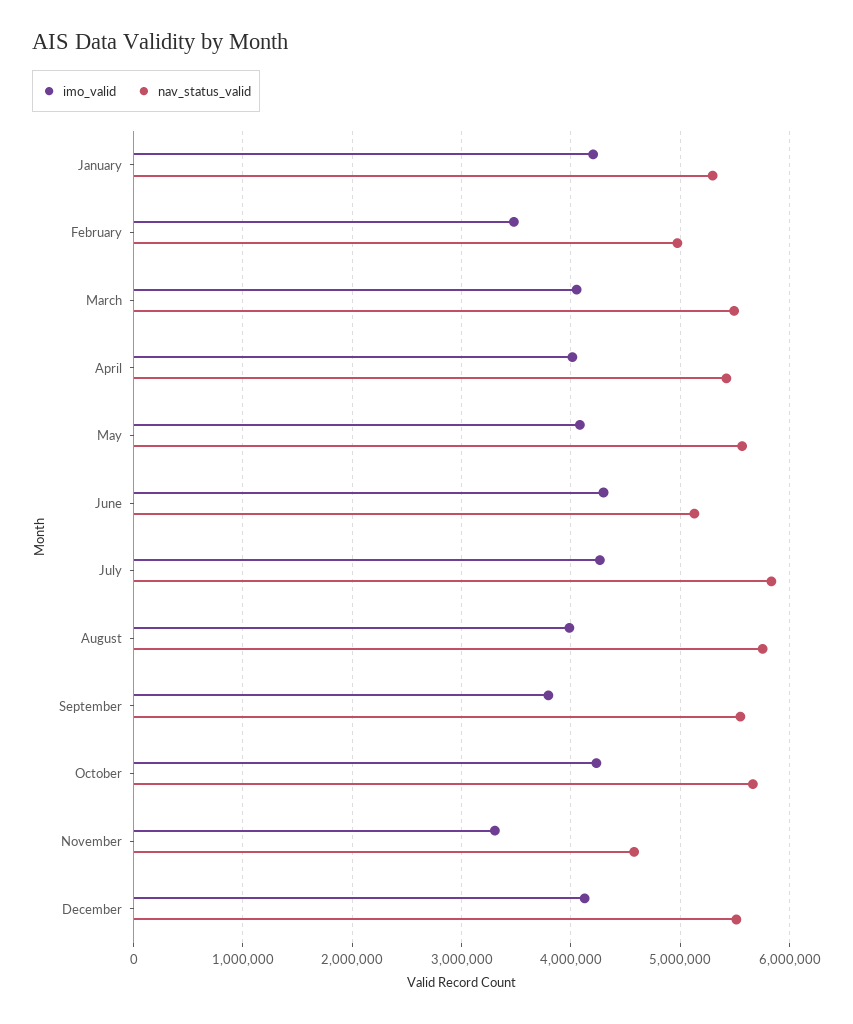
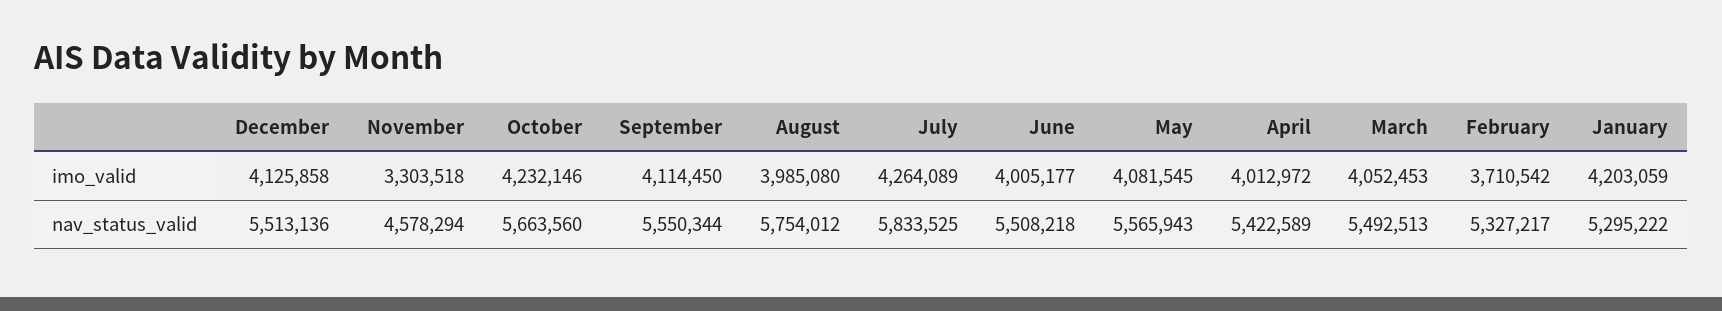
  {
    "imo_valid": {
      "January": 4203059,
-     "February": 3500000,
+     "February": 3710542,
      "March": 4052453,
      "April": 4012972,
      "May": 4081545,
-     "June": 4300000,
+     "June": 4005177,
      "July": 4264089,
      "August": 3985080,
-     "September": 3800000,
+     "September": 4114450,
      "October": 4232146,
      "November": 3303518,
      "December": 4125858
    },
    "nav_status_valid": {
      "January": 5295222,
-     "February": 5000000,
+     "February": 5327217,
      "March": 5492513,
      "April": 5422589,
      "May": 5565943,
-     "June": 5100000,
+     "June": 5508218,
      "July": 5833525,
      "August": 5754012,
      "September": 5550344,
      "October": 5663560,
      "November": 4578294,
      "December": 5513136
    }
  }

